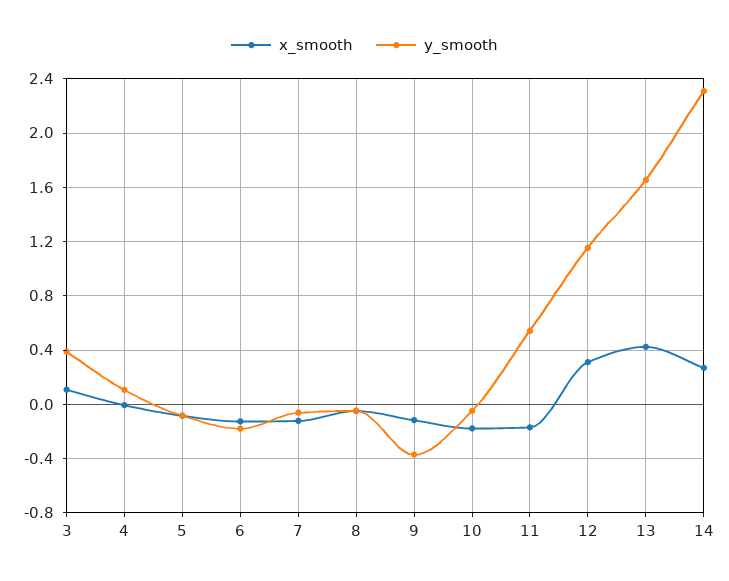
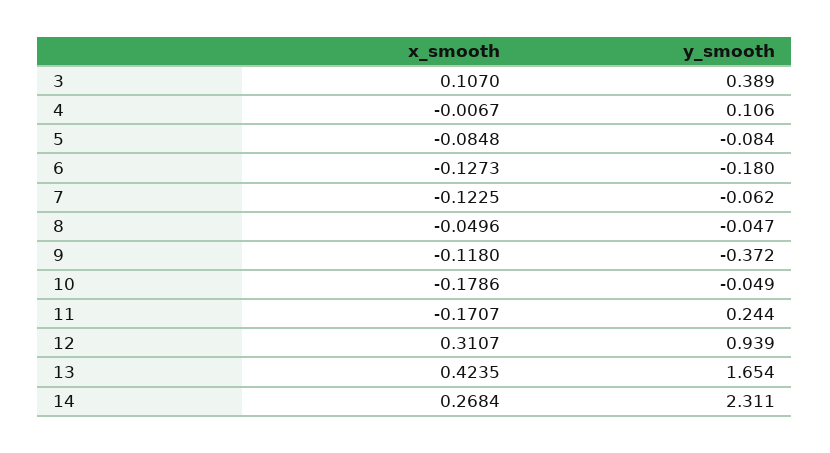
  {
    "x_smooth": {
      "3": 0.107,
      "4": -0.0067,
      "5": -0.0848,
      "6": -0.1273,
      "7": -0.1225,
      "8": -0.0496,
      "9": -0.118,
      "10": -0.1786,
      "11": -0.1707,
      "12": 0.3107,
      "13": 0.4235,
      "14": 0.2684
    },
    "y_smooth": {
      "3": 0.389,
      "4": 0.106,
      "5": -0.084,
      "6": -0.18,
      "7": -0.062,
      "8": -0.047,
      "9": -0.372,
      "10": -0.049,
-     "11": 0.55,
+     "11": 0.244,
-     "12": 1.15,
+     "12": 0.939,
      "13": 1.654,
      "14": 2.311
    }
  }

